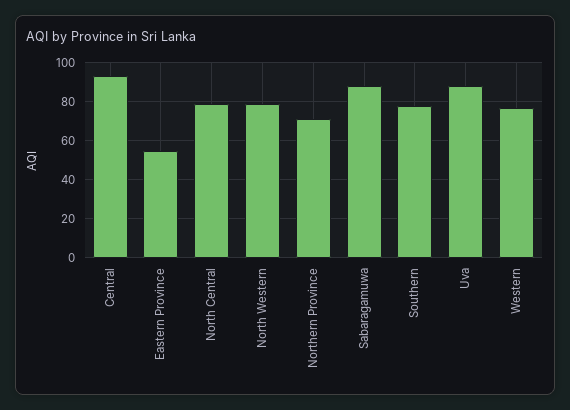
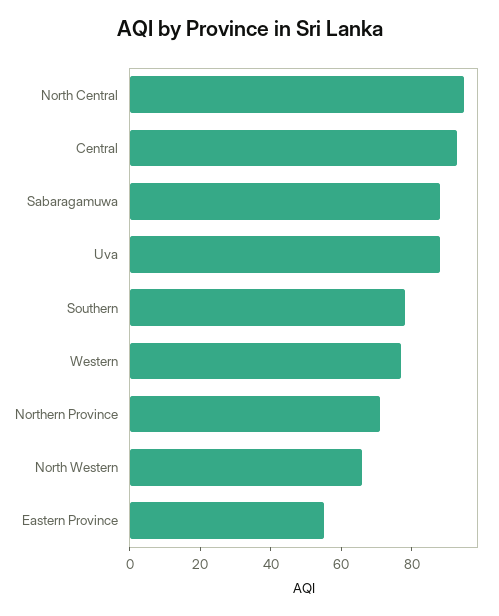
  {
    "Central": 95,
    "Eastern Province": 55,
-   "North Central": 80,
+   "North Central": 95,
-   "North Western": 80,
+   "North Western": 65,
    "Northern Province": 70,
    "Sabaragamuwa": 90,
    "Southern": 80,
    "Uva": 90,
    "Western": 75
  }

